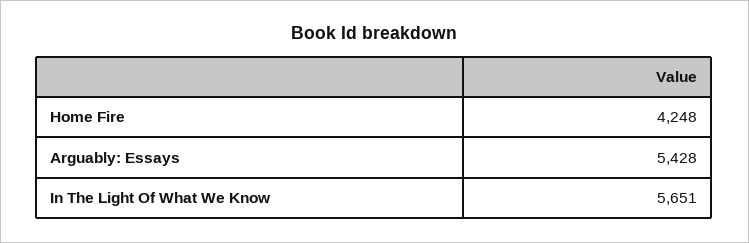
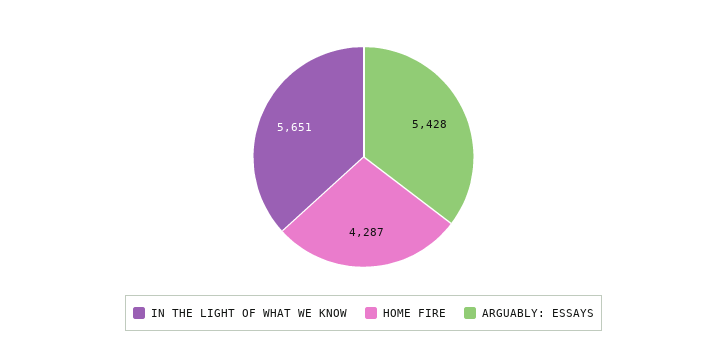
  {
-   "Home Fire": 4248,
+   "Home Fire": 4287,
    "Arguably: Essays": 5428,
    "In The Light Of What We Know": 5651
  }

